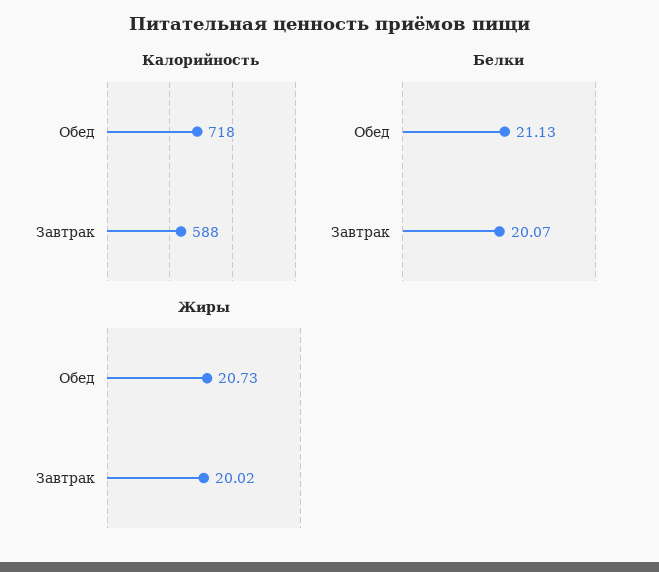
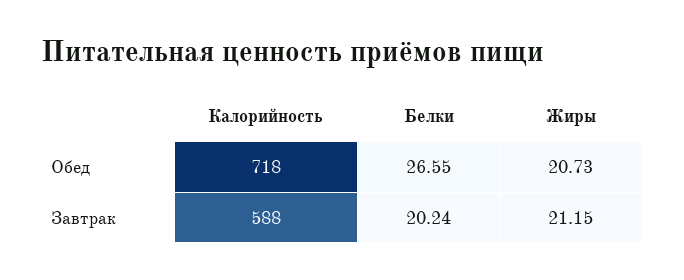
  {
    "Калорийность": {
      "Обед": 718,
      "Завтрак": 588
    },
    "Белки": {
-     "Обед": 21.13,
+     "Обед": 26.55,
-     "Завтрак": 20.07
+     "Завтрак": 20.24
    },
    "Жиры": {
      "Обед": 20.73,
-     "Завтрак": 20.02
+     "Завтрак": 21.15
    }
  }

